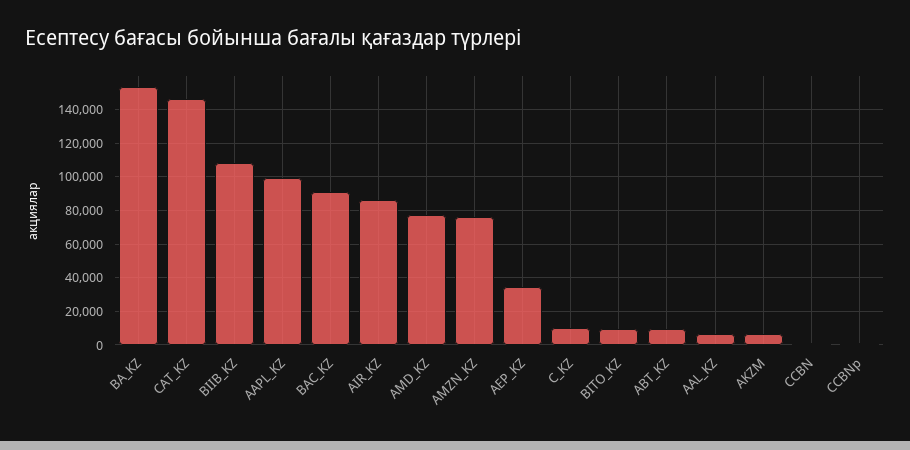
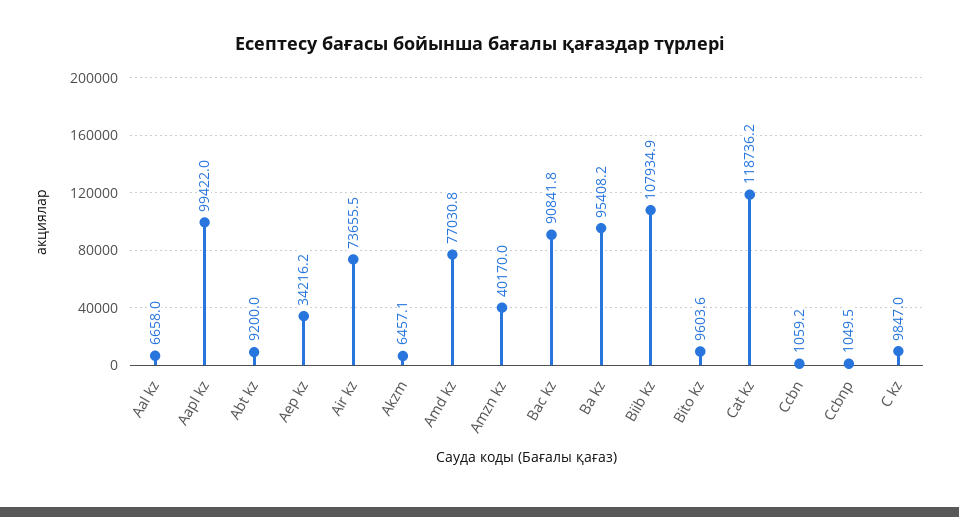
  {
-   "BA_KZ": 155000,
+   "BA_KZ": 95408.2,
-   "CAT_KZ": 145000,
+   "CAT_KZ": 118736.2,
    "BIIB_KZ": 107934.9,
    "AAPL_KZ": 99422,
    "BAC_KZ": 90841.8,
-   "AIR_KZ": 85000,
+   "AIR_KZ": 73655.5,
    "AMD_KZ": 77030.8,
-   "AMZN_KZ": 75000,
+   "AMZN_KZ": 40170,
    "AEP_KZ": 34216.2,
    "C_KZ": 9847,
    "BITO_KZ": 9603.6,
    "ABT_KZ": 9200,
    "AAL_KZ": 6658,
    "AKZM": 6457.1,
    "CCBN": 1059.2,
    "CCBNp": 1049.5
  }

